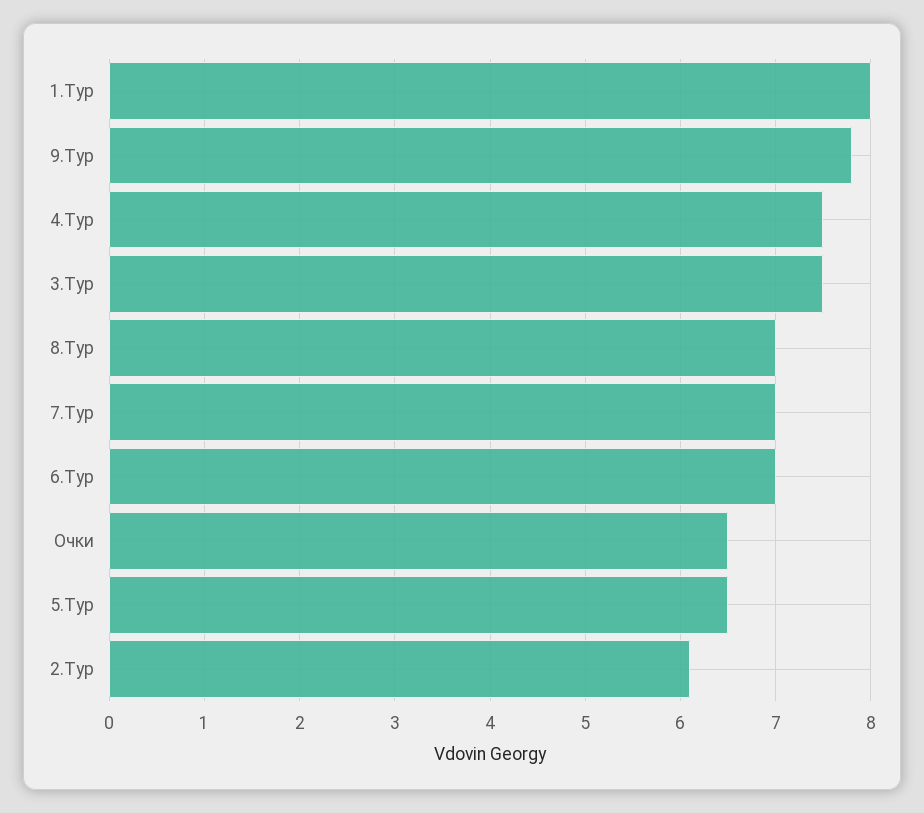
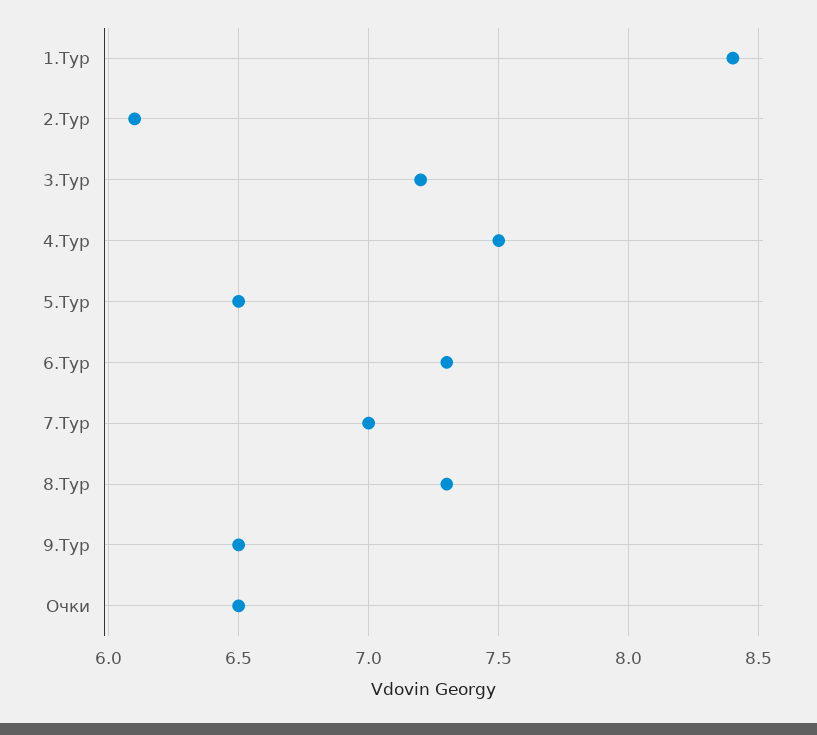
  {
-   "1.Тур": 8,
+   "1.Тур": 8.4,
-   "9.Тур": 7.8,
+   "9.Тур": 6.5,
    "4.Тур": 7.5,
-   "3.Тур": 7.5,
+   "3.Тур": 7.2,
-   "8.Тур": 7,
+   "8.Тур": 7.3,
    "7.Тур": 7,
-   "6.Тур": 7,
+   "6.Тур": 7.3,
    "Очки": 6.5,
    "5.Тур": 6.5,
    "2.Тур": 6.1
  }

